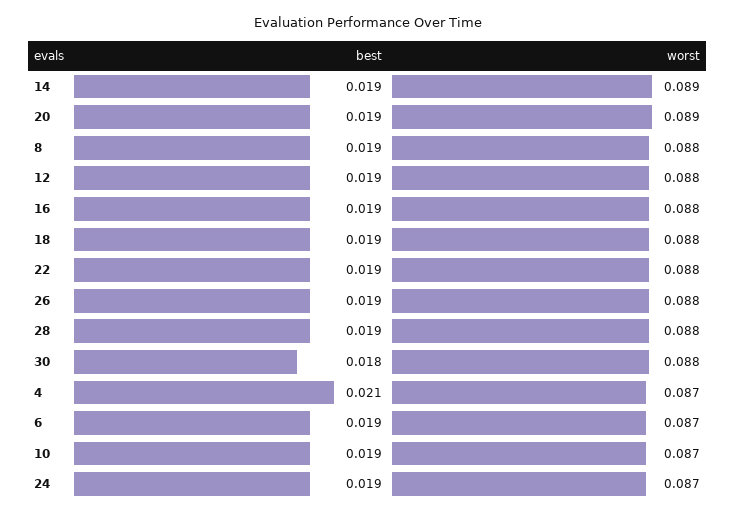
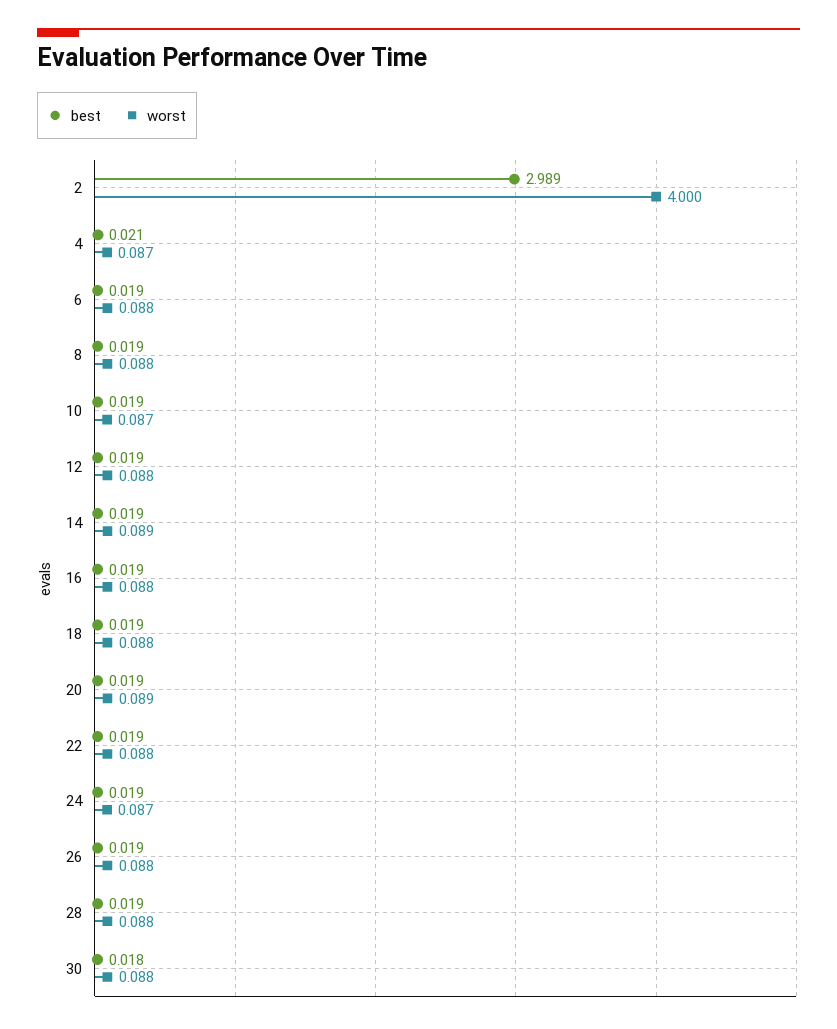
  {
    "best": {
      "14": 0.019,
      "20": 0.019,
      "8": 0.019,
      "12": 0.019,
      "16": 0.019,
      "18": 0.019,
      "22": 0.019,
      "26": 0.019,
      "28": 0.019,
      "30": 0.018,
      "4": 0.021,
      "6": 0.019,
      "10": 0.019,
-     "24": 0.019
+     "24": 0.019,
+     "2": 2.989
    },
    "worst": {
      "14": 0.089,
      "20": 0.089,
      "8": 0.088,
      "12": 0.088,
      "16": 0.088,
      "18": 0.088,
      "22": 0.088,
      "26": 0.088,
      "28": 0.088,
      "30": 0.088,
      "4": 0.087,
-     "6": 0.087,
+     "6": 0.088,
      "10": 0.087,
-     "24": 0.087
+     "24": 0.087,
+     "2": 4
    }
  }

